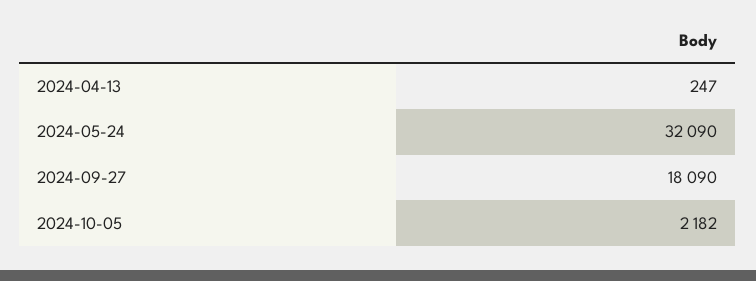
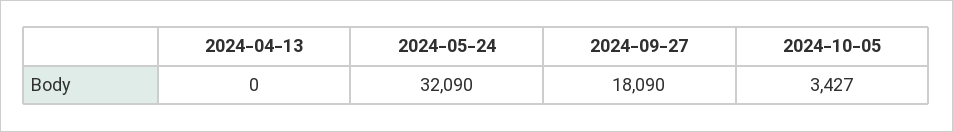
  {
-   "2024-04-13": 247,
+   "2024-04-13": 0,
    "2024-05-24": 32090,
    "2024-09-27": 18090,
-   "2024-10-05": 2182
+   "2024-10-05": 3427
  }

